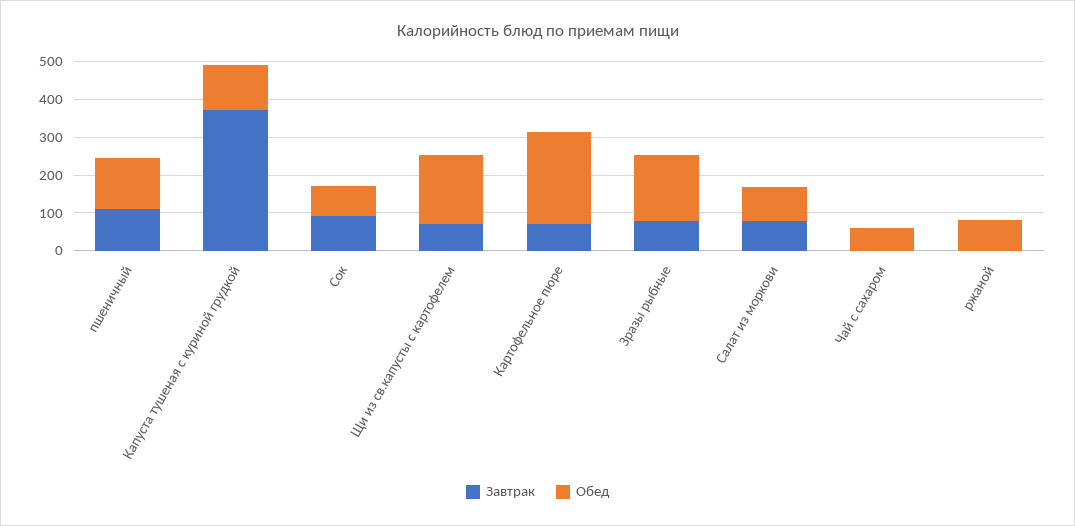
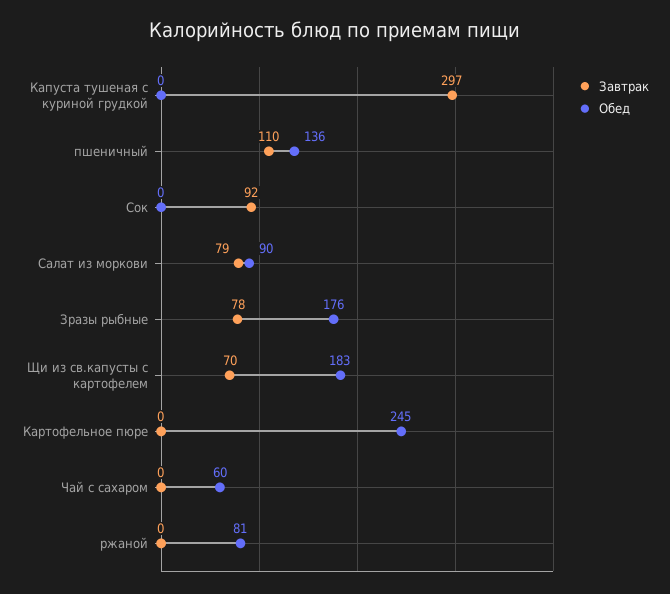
  {
    "Завтрак": {
      "пшеничный": 110,
-     "Капуста тушеная с куриной грудкой": 375,
+     "Капуста тушеная с куриной грудкой": 297,
      "Сок": 92,
      "Щи из св.капусты с картофелем": 70,
-     "Картофельное пюре": 75,
+     "Картофельное пюре": 0,
      "Зразы рыбные": 78,
      "Салат из моркови": 79,
      "Чай с сахаром": 0,
      "ржаной": 0
    },
    "Обед": {
      "пшеничный": 136,
-     "Капуста тушеная с куриной грудкой": 125,
+     "Капуста тушеная с куриной грудкой": 0,
-     "Сок": 75,
+     "Сок": 0,
      "Щи из св.капусты с картофелем": 183,
      "Картофельное пюре": 245,
      "Зразы рыбные": 176,
      "Салат из моркови": 90,
      "Чай с сахаром": 60,
      "ржаной": 81
    }
  }

